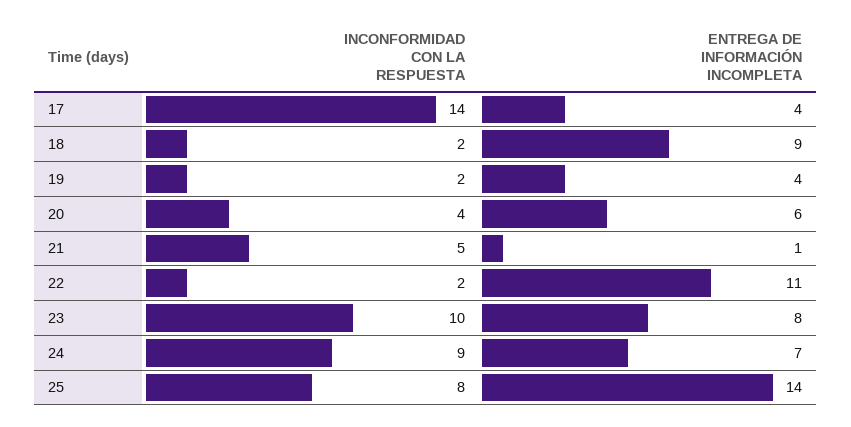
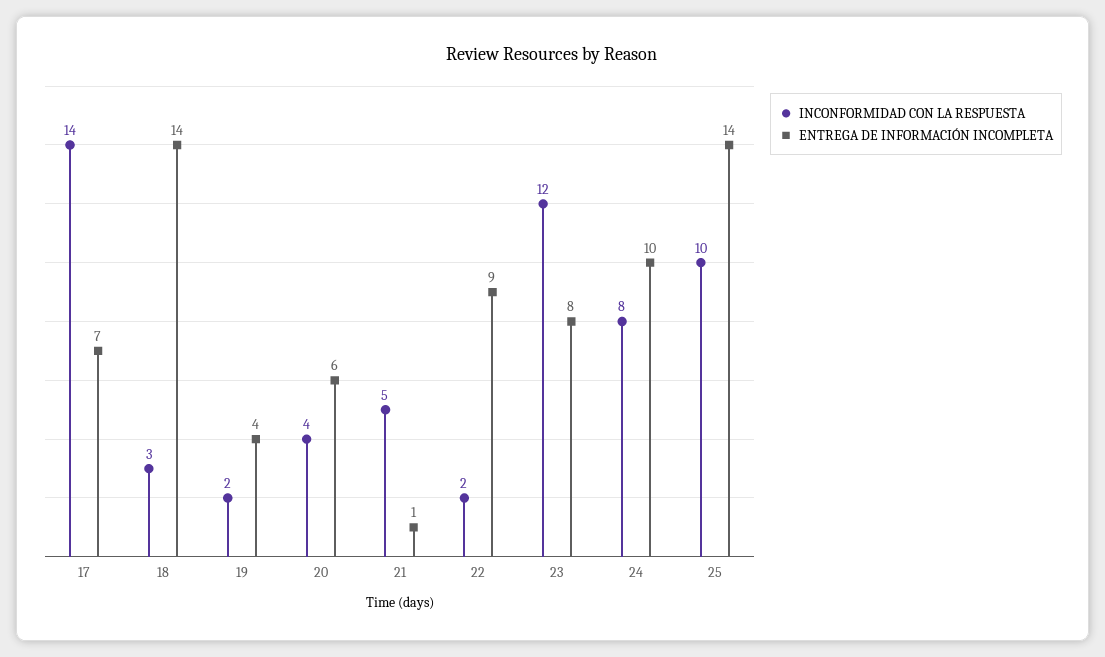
  {
    "INCONFORMIDAD CON LA RESPUESTA": {
      "17": 14,
-     "18": 2,
+     "18": 3,
      "19": 2,
      "20": 4,
      "21": 5,
      "22": 2,
-     "23": 10,
+     "23": 12,
-     "24": 9,
+     "24": 8,
-     "25": 8
+     "25": 10
    },
    "ENTREGA DE INFORMACIÓN INCOMPLETA": {
-     "17": 4,
+     "17": 7,
-     "18": 9,
+     "18": 14,
      "19": 4,
      "20": 6,
      "21": 1,
-     "22": 11,
+     "22": 9,
      "23": 8,
-     "24": 7,
+     "24": 10,
      "25": 14
    }
  }

